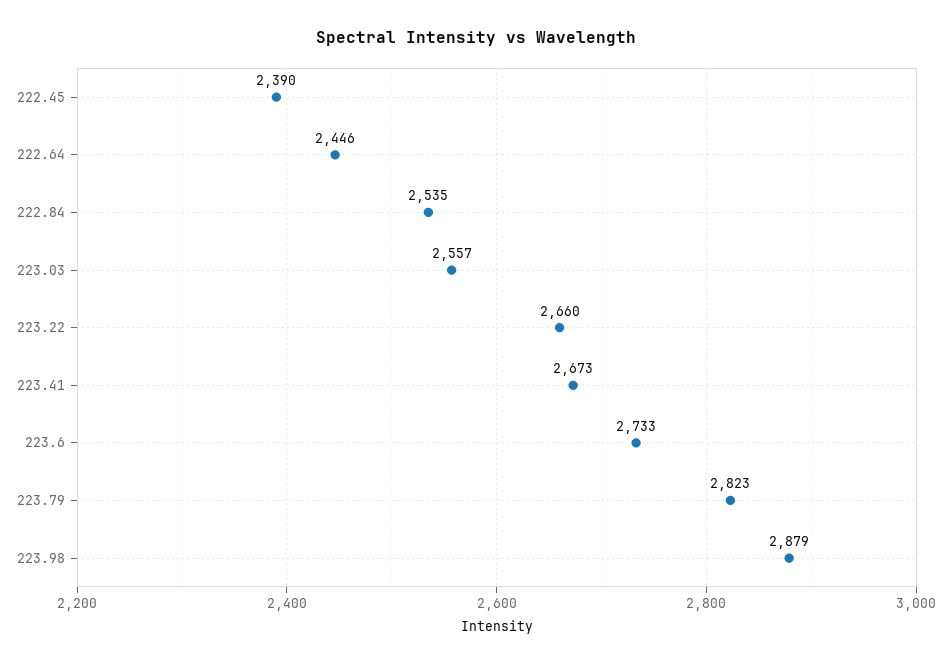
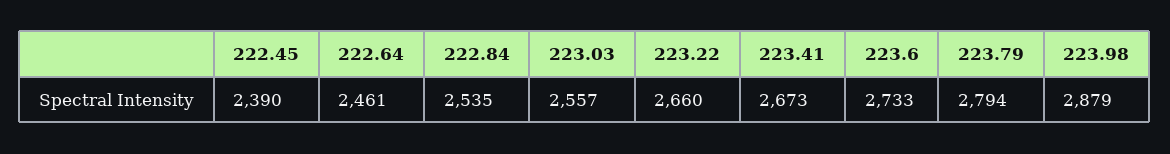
  {
    "222.45": 2390,
-   "222.64": 2446,
+   "222.64": 2461,
    "222.84": 2535,
    "223.03": 2557,
    "223.22": 2660,
    "223.41": 2673,
    "223.6": 2733,
-   "223.79": 2823,
+   "223.79": 2794,
    "223.98": 2879
  }

